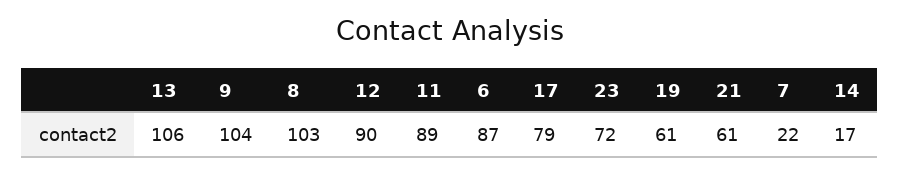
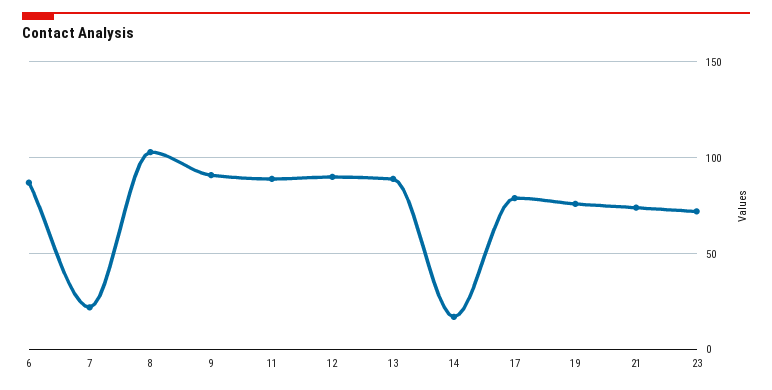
  {
-   "13": 106,
+   "13": 90,
-   "9": 104,
+   "9": 90,
    "8": 103,
    "12": 90,
    "11": 89,
    "6": 87,
    "17": 79,
    "23": 72,
-   "19": 61,
+   "19": 75,
-   "21": 61,
+   "21": 75,
    "7": 22,
    "14": 17
  }

